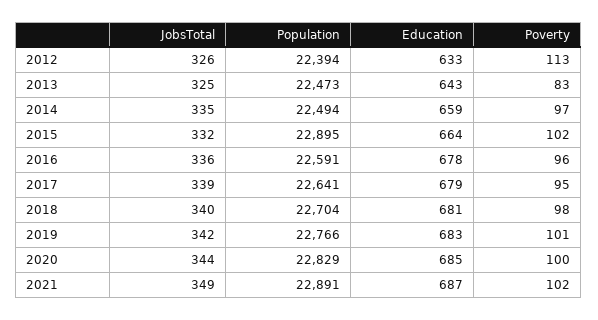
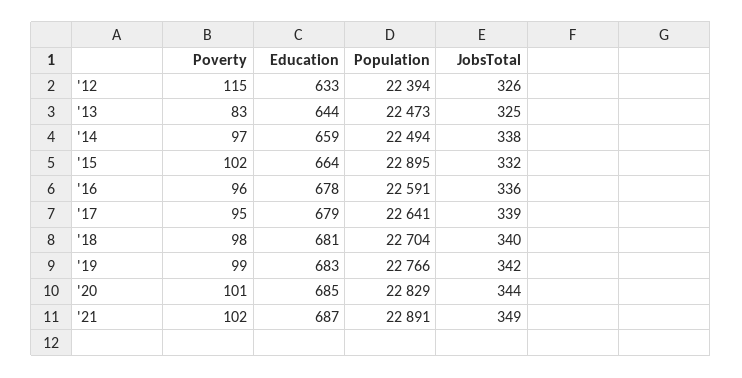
  {
    "JobsTotal": {
      "2012": 326,
      "2013": 325,
-     "2014": 335,
+     "2014": 338,
      "2015": 332,
      "2016": 336,
      "2017": 339,
      "2018": 340,
      "2019": 342,
      "2020": 344,
      "2021": 349
    },
    "Population": {
      "2012": 22394,
      "2013": 22473,
      "2014": 22494,
      "2015": 22895,
      "2016": 22591,
      "2017": 22641,
      "2018": 22704,
      "2019": 22766,
      "2020": 22829,
      "2021": 22891
    },
    "Education": {
      "2012": 633,
-     "2013": 643,
+     "2013": 644,
      "2014": 659,
      "2015": 664,
      "2016": 678,
      "2017": 679,
      "2018": 681,
      "2019": 683,
      "2020": 685,
      "2021": 687
    },
    "Poverty": {
-     "2012": 113,
+     "2012": 115,
      "2013": 83,
      "2014": 97,
      "2015": 102,
      "2016": 96,
      "2017": 95,
      "2018": 98,
-     "2019": 101,
+     "2019": 99,
-     "2020": 100,
+     "2020": 101,
      "2021": 102
    }
  }

